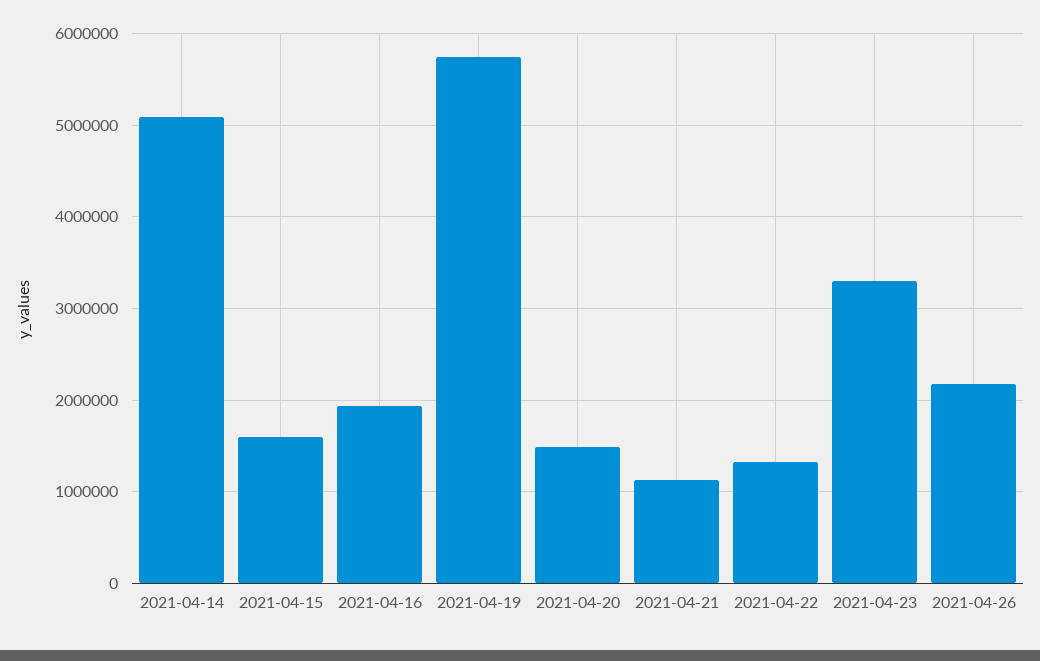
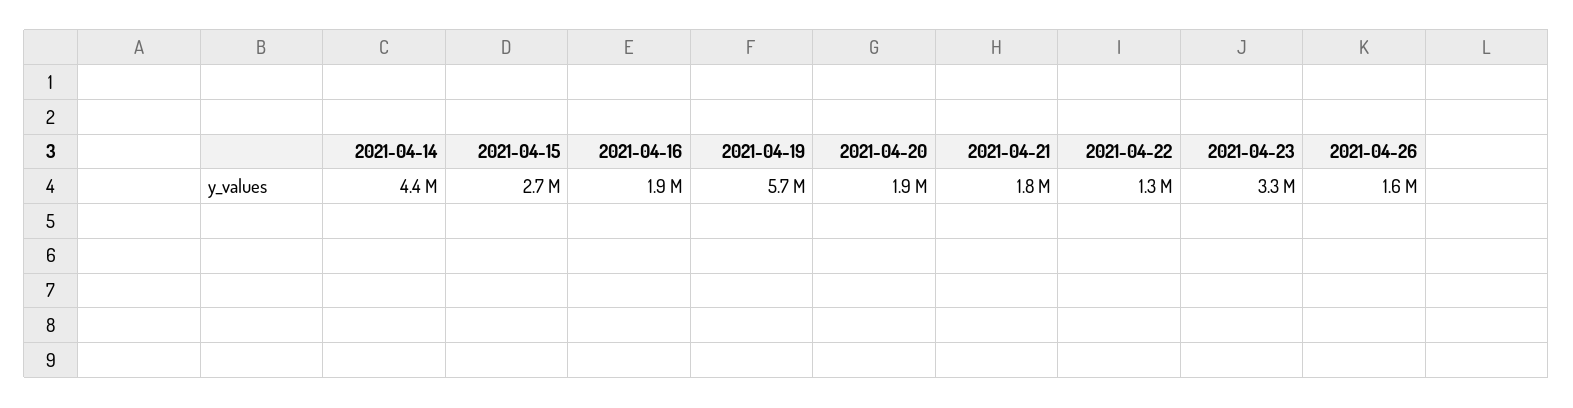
  {
-   "2021-04-14": 5100000,
+   "2021-04-14": 4400000,
-   "2021-04-15": 1600000,
+   "2021-04-15": 2700000,
    "2021-04-16": 1900000,
    "2021-04-19": 5700000,
-   "2021-04-20": 1500000,
+   "2021-04-20": 1900000,
-   "2021-04-21": 1100000,
+   "2021-04-21": 1800000,
    "2021-04-22": 1300000,
    "2021-04-23": 3300000,
-   "2021-04-26": 2200000
+   "2021-04-26": 1600000
  }

